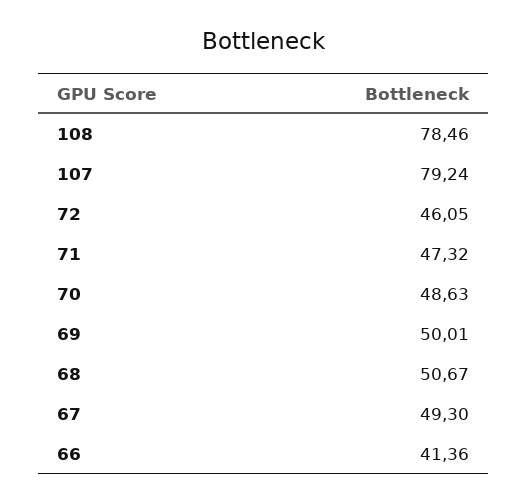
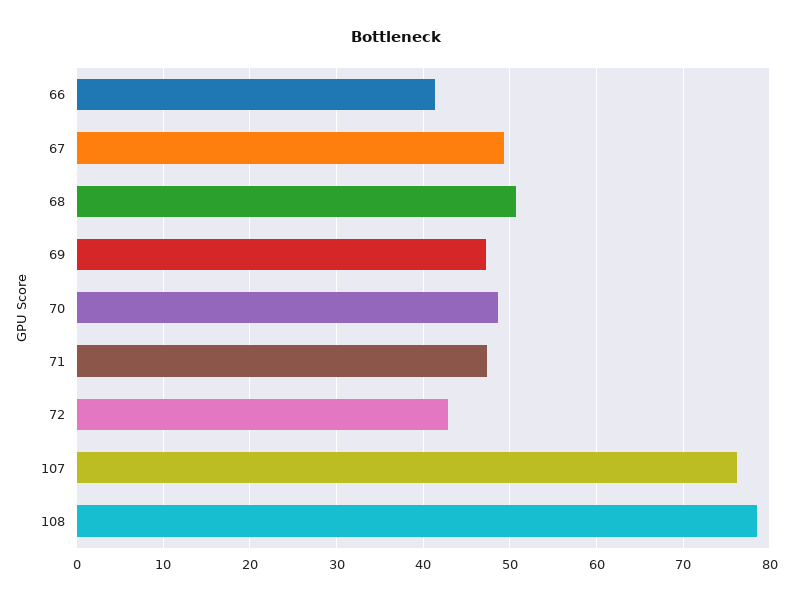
  {
    "108": 78.46,
-   "107": 79.24,
+   "107": 76,
-   "72": 46.05,
+   "72": 43,
    "71": 47.32,
    "70": 48.63,
-   "69": 50.01,
+   "69": 47,
    "68": 50.67,
    "67": 49.3,
    "66": 41.36
  }

